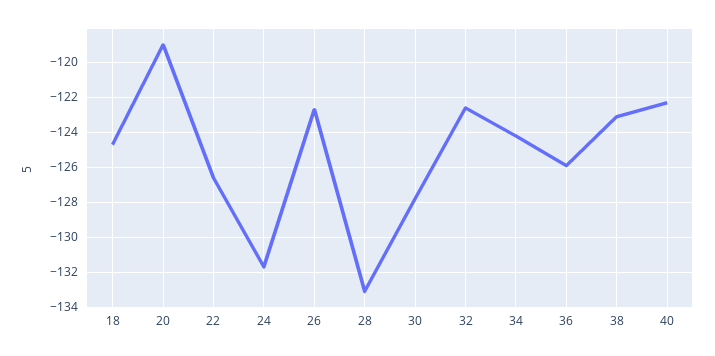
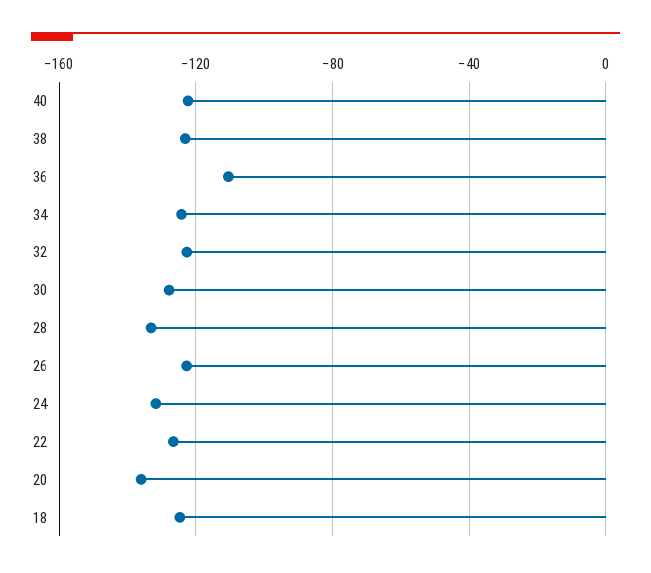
  {
    "18": -124.5,
-   "20": -119,
+   "20": -135,
    "22": -126.5,
    "24": -131.5,
    "26": -122.5,
    "28": -133,
    "30": -128,
    "32": -122.5,
    "34": -124,
-   "36": -126,
+   "36": -110,
    "38": -123,
    "40": -122.5
  }

